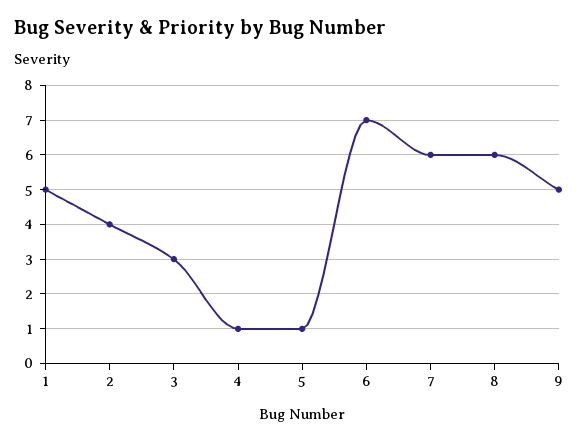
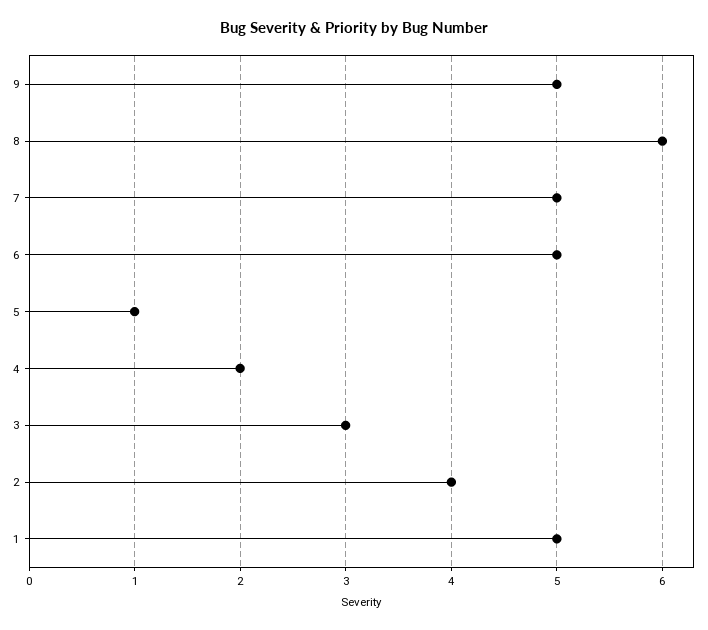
  {
    "1": 5,
    "2": 4,
    "3": 3,
-   "4": 1,
+   "4": 2,
    "5": 1,
-   "6": 7,
+   "6": 5,
-   "7": 6,
+   "7": 5,
    "8": 6,
    "9": 5
  }

